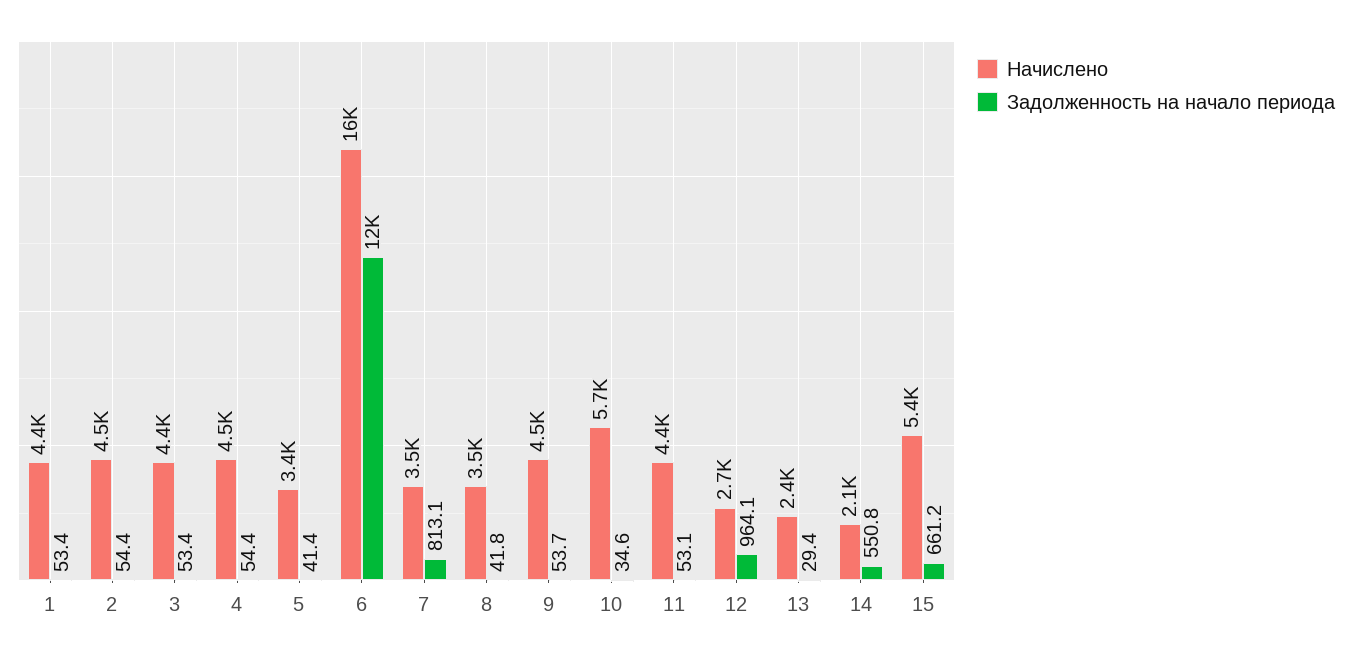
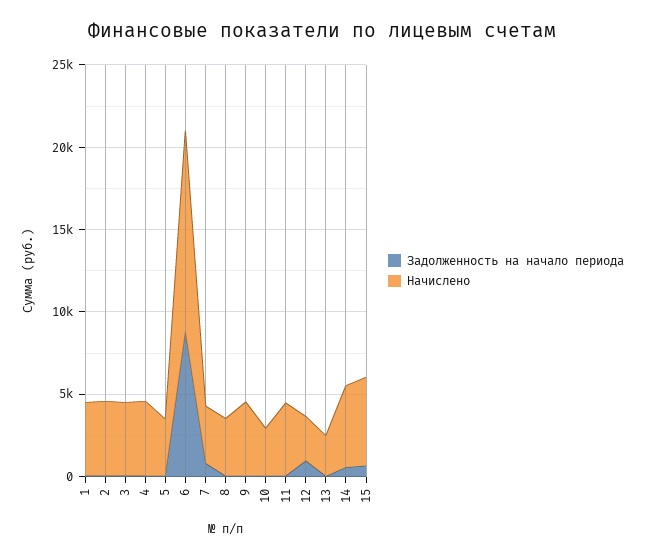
  {
    "Начислено": {
      "1": 4400,
      "2": 4500,
      "3": 4400,
      "4": 4500,
      "5": 3400,
-     "6": 16000,
+     "6": 12000,
      "7": 3500,
      "8": 3500,
      "9": 4500,
-     "10": 5700,
+     "10": 3000,
      "11": 4400,
      "12": 2700,
      "13": 2400,
-     "14": 2100,
+     "14": 5000,
      "15": 5400
    },
    "Задолженность на начало периода": {
      "1": 53.4,
      "2": 54.4,
      "3": 53.4,
      "4": 54.4,
      "5": 41.4,
-     "6": 12000,
+     "6": 9000,
      "7": 813.1,
      "8": 41.8,
      "9": 53.7,
      "10": 34.6,
      "11": 53.1,
      "12": 964.1,
      "13": 29.4,
      "14": 550.8,
      "15": 661.2
    }
  }

